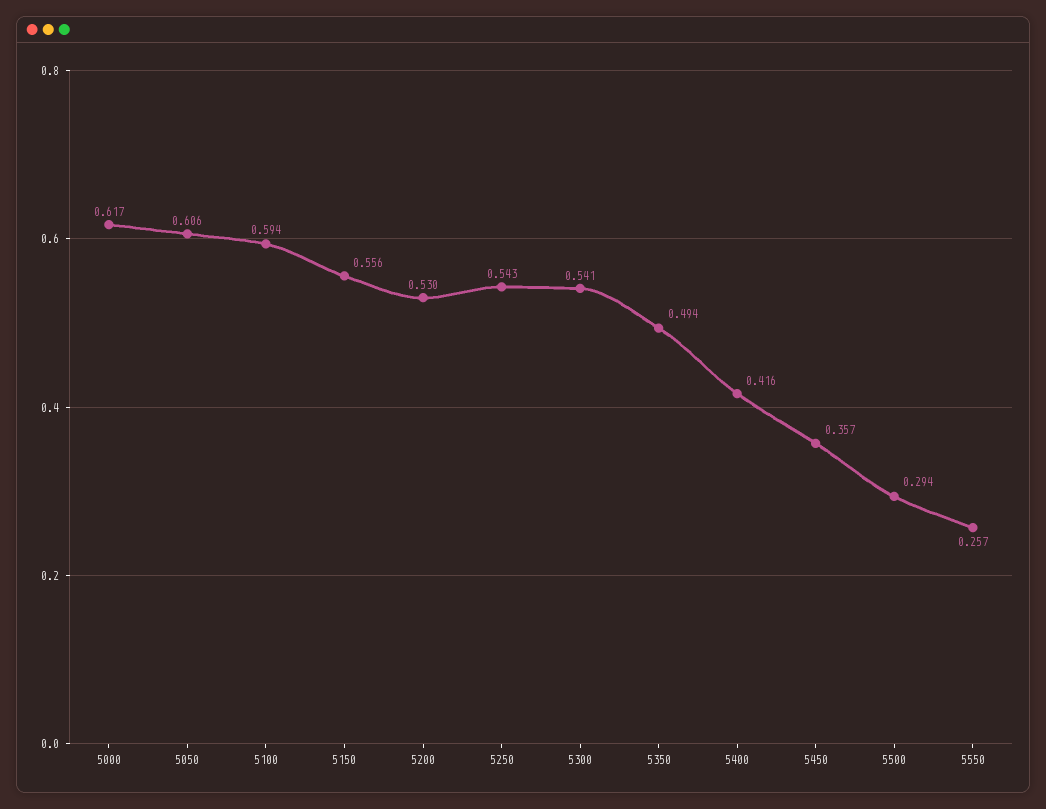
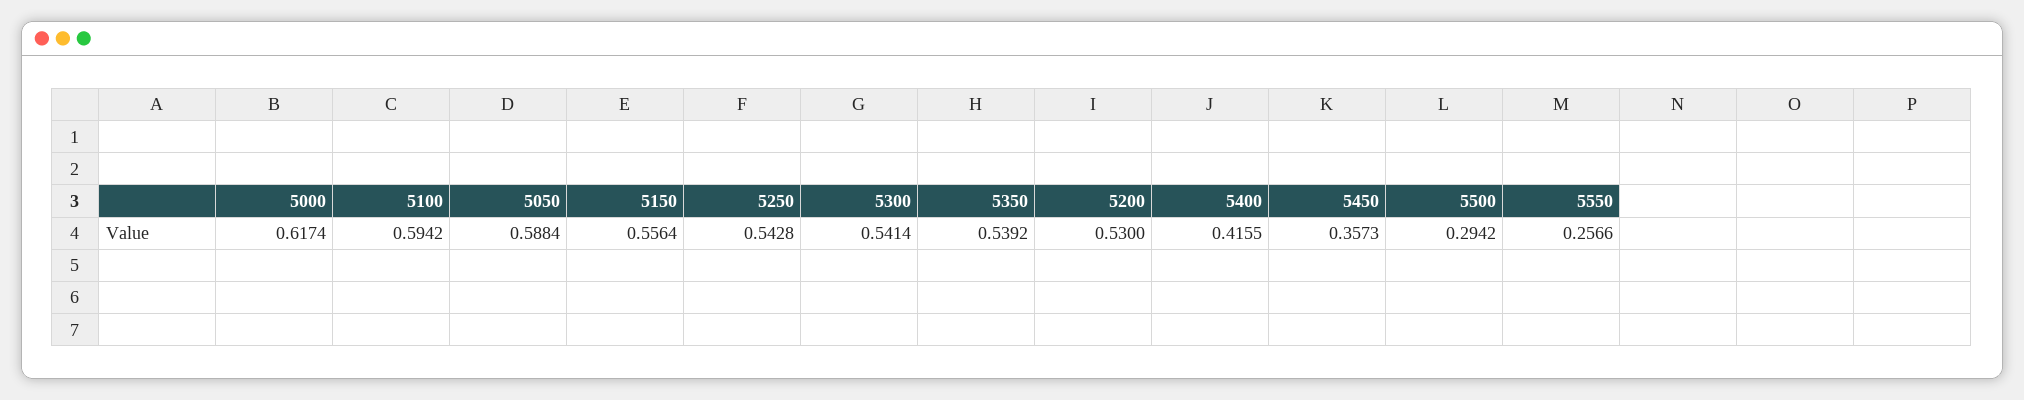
  {
    "5000": 0.6174,
-   "5050": 0.606,
+   "5050": 0.5884,
    "5100": 0.5942,
    "5150": 0.5564,
    "5200": 0.53,
    "5250": 0.5428,
    "5300": 0.5414,
-   "5350": 0.494,
+   "5350": 0.5392,
    "5400": 0.4155,
    "5450": 0.3573,
    "5500": 0.2942,
    "5550": 0.2566
  }

